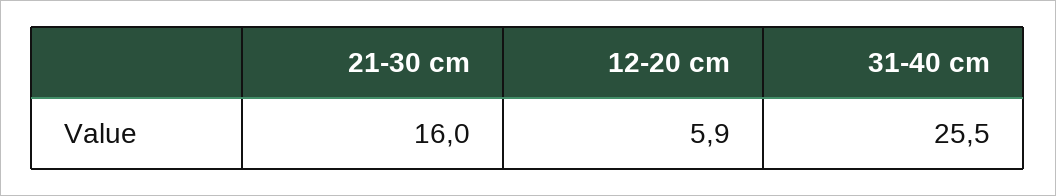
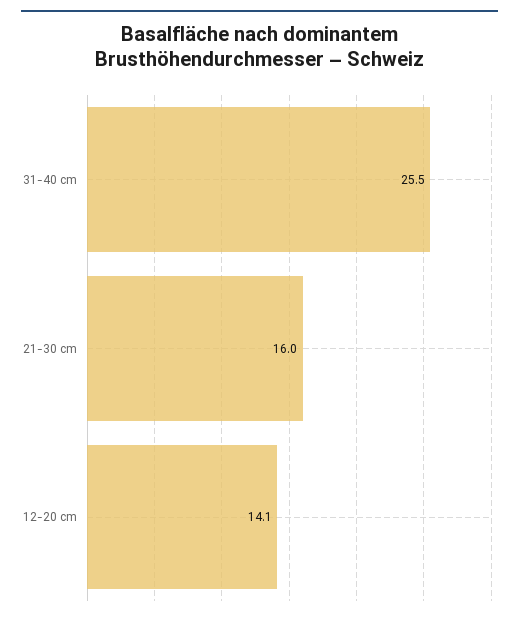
  {
    "21-30 cm": 16,
-   "12-20 cm": 5.9,
+   "12-20 cm": 14.1,
    "31-40 cm": 25.5
  }

